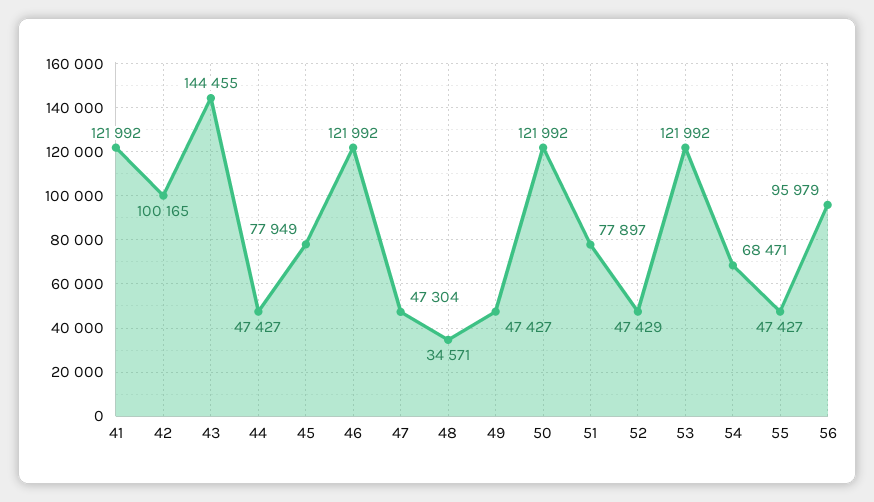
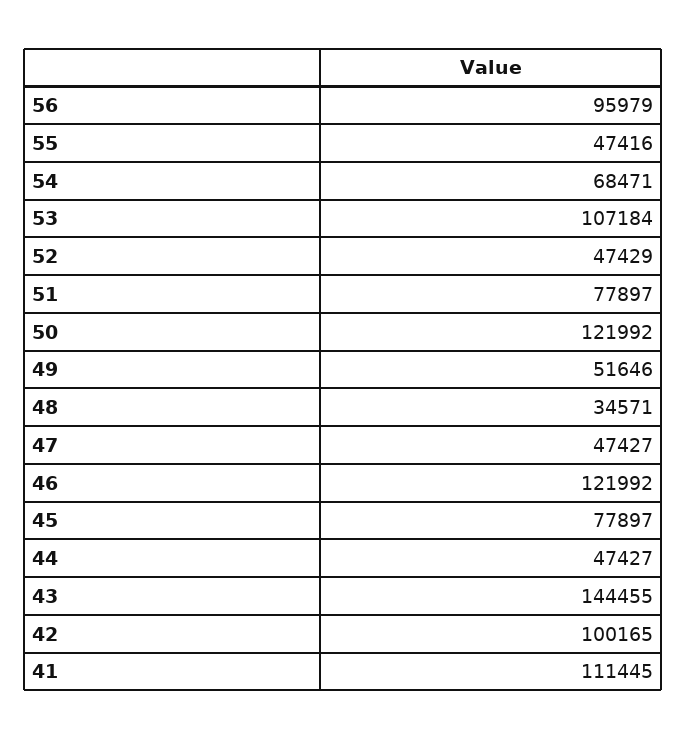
  {
-   "41": 121992,
+   "41": 111445,
    "42": 100165,
    "43": 144455,
    "44": 47427,
-   "45": 77949,
+   "45": 77897,
    "46": 121992,
-   "47": 47304,
+   "47": 47427,
    "48": 34571,
-   "49": 47427,
+   "49": 51646,
    "50": 121992,
    "51": 77897,
    "52": 47429,
-   "53": 121992,
+   "53": 107184,
    "54": 68471,
-   "55": 47427,
+   "55": 47416,
    "56": 95979
  }

